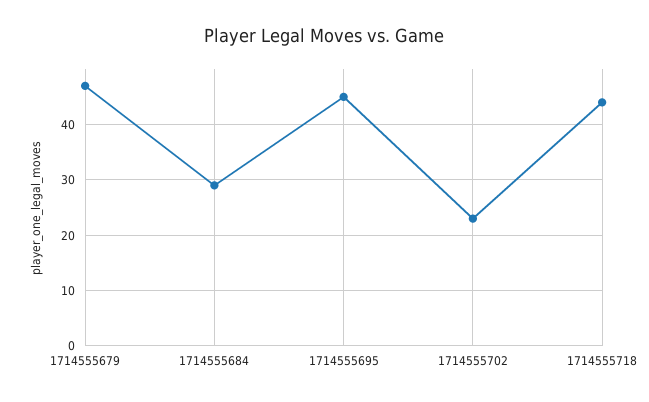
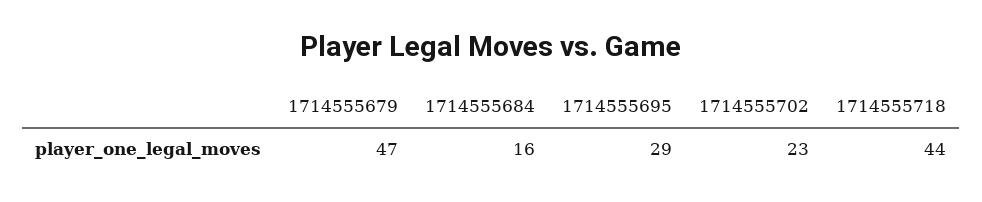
  {
    "1714555679": 47,
-   "1714555684": 30,
+   "1714555684": 16,
-   "1714555695": 45,
+   "1714555695": 29,
    "1714555702": 23,
    "1714555718": 44
  }

